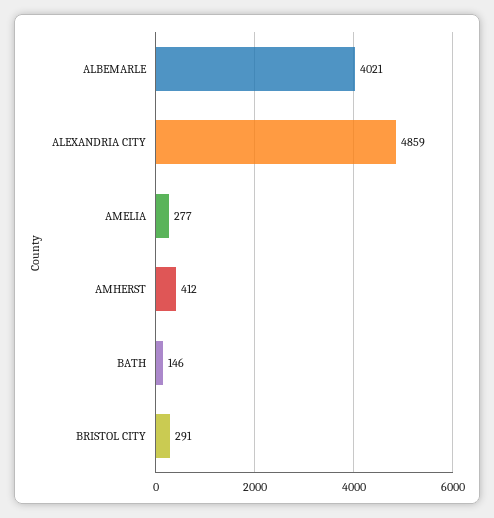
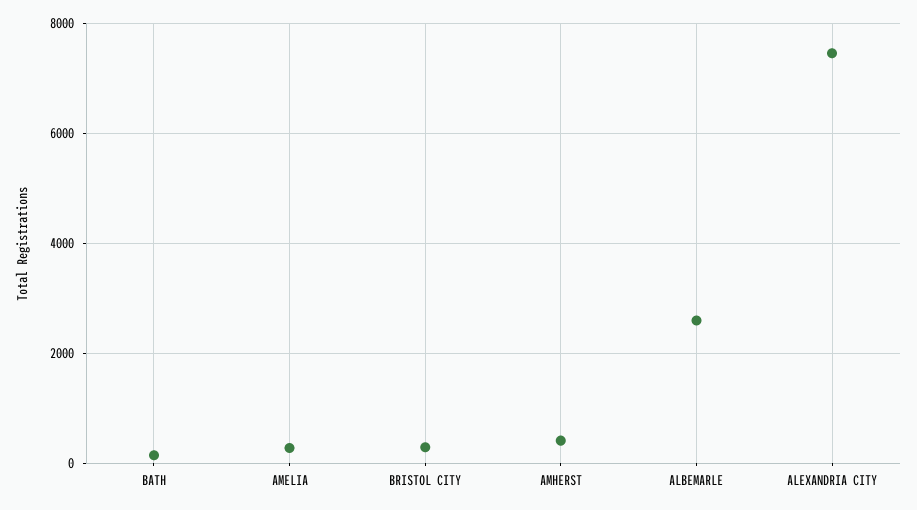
  {
-   "ALBEMARLE": 4021,
+   "ALBEMARLE": 2600,
-   "ALEXANDRIA CITY": 4859,
+   "ALEXANDRIA CITY": 7400,
    "AMELIA": 277,
    "AMHERST": 412,
    "BATH": 146,
    "BRISTOL CITY": 291
  }

